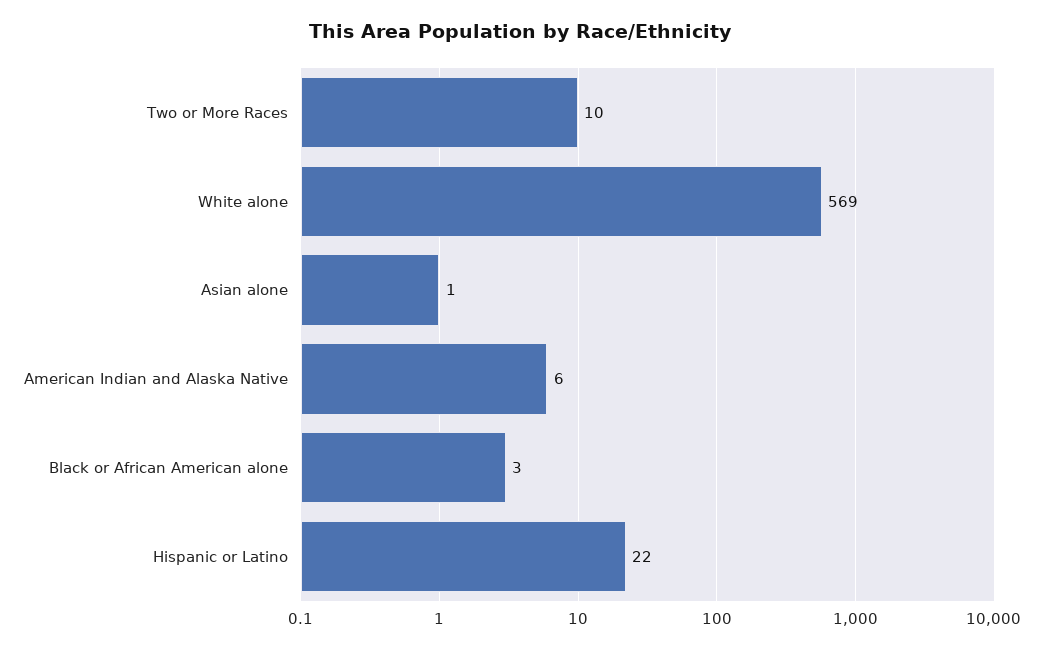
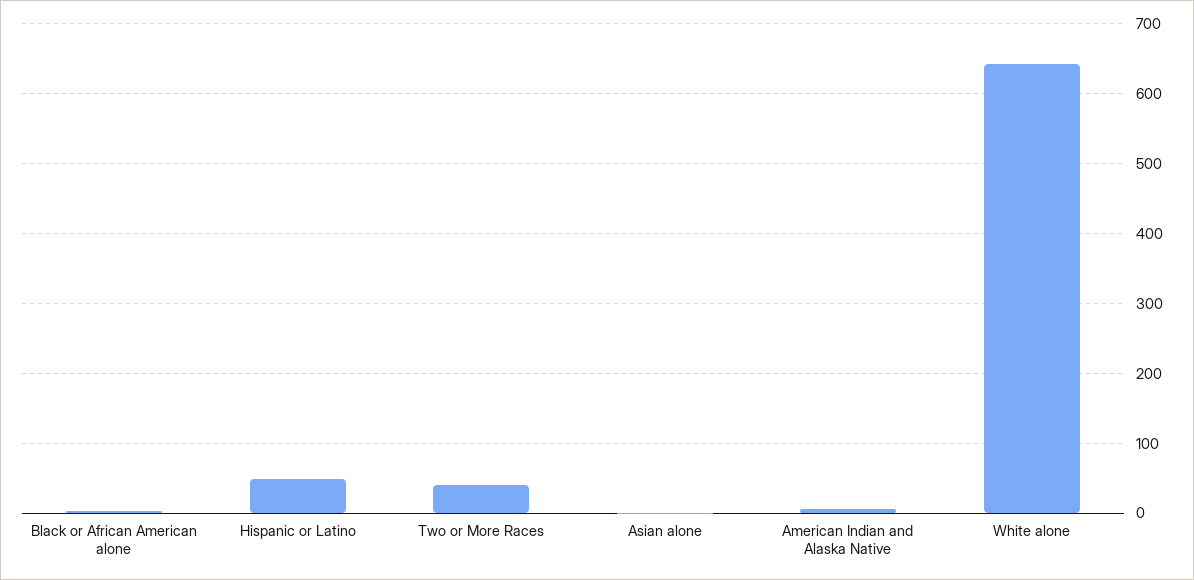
  {
-   "Two or More Races": 10,
+   "Two or More Races": 40,
-   "White alone": 569,
+   "White alone": 640,
    "Asian alone": 1,
    "American Indian and Alaska Native": 6,
    "Black or African American alone": 3,
-   "Hispanic or Latino": 22
+   "Hispanic or Latino": 50
  }

